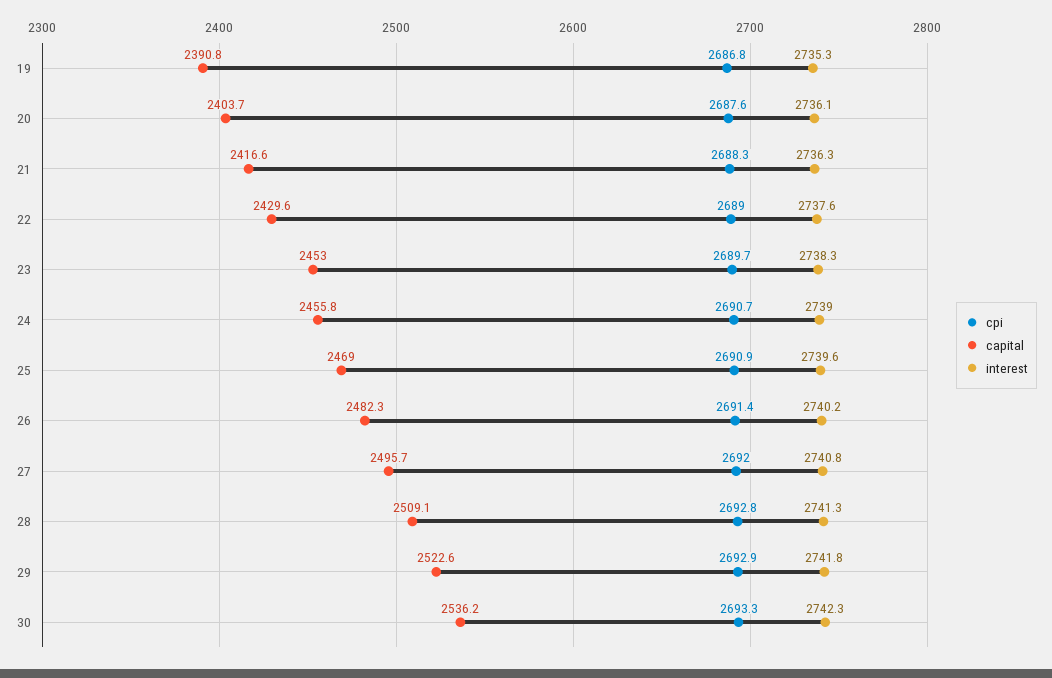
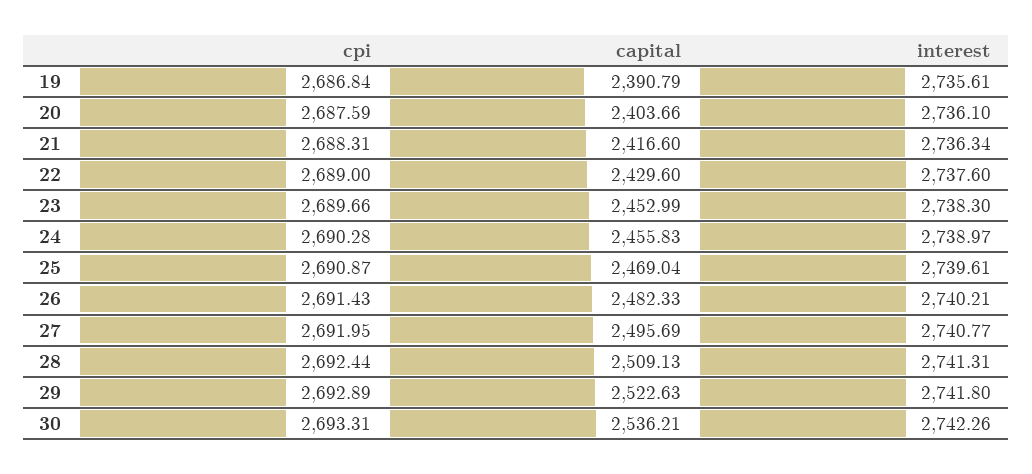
  {
    "cpi": {
      "19": 2686.84,
      "20": 2687.59,
      "21": 2688.31,
      "22": 2689,
      "23": 2689.66,
-     "24": 2690.7,
+     "24": 2690.28,
      "25": 2690.87,
      "26": 2691.43,
      "27": 2691.95,
-     "28": 2692.8,
+     "28": 2692.44,
      "29": 2692.89,
      "30": 2693.31
    },
    "capital": {
      "19": 2390.79,
      "20": 2403.66,
      "21": 2416.6,
      "22": 2429.6,
      "23": 2452.99,
      "24": 2455.83,
      "25": 2469.04,
      "26": 2482.33,
      "27": 2495.69,
      "28": 2509.13,
      "29": 2522.63,
      "30": 2536.21
    },
    "interest": {
-     "19": 2735.3,
+     "19": 2735.61,
      "20": 2736.1,
      "21": 2736.34,
      "22": 2737.6,
      "23": 2738.3,
      "24": 2738.97,
      "25": 2739.61,
      "26": 2740.21,
      "27": 2740.77,
      "28": 2741.31,
      "29": 2741.8,
      "30": 2742.26
    }
  }

